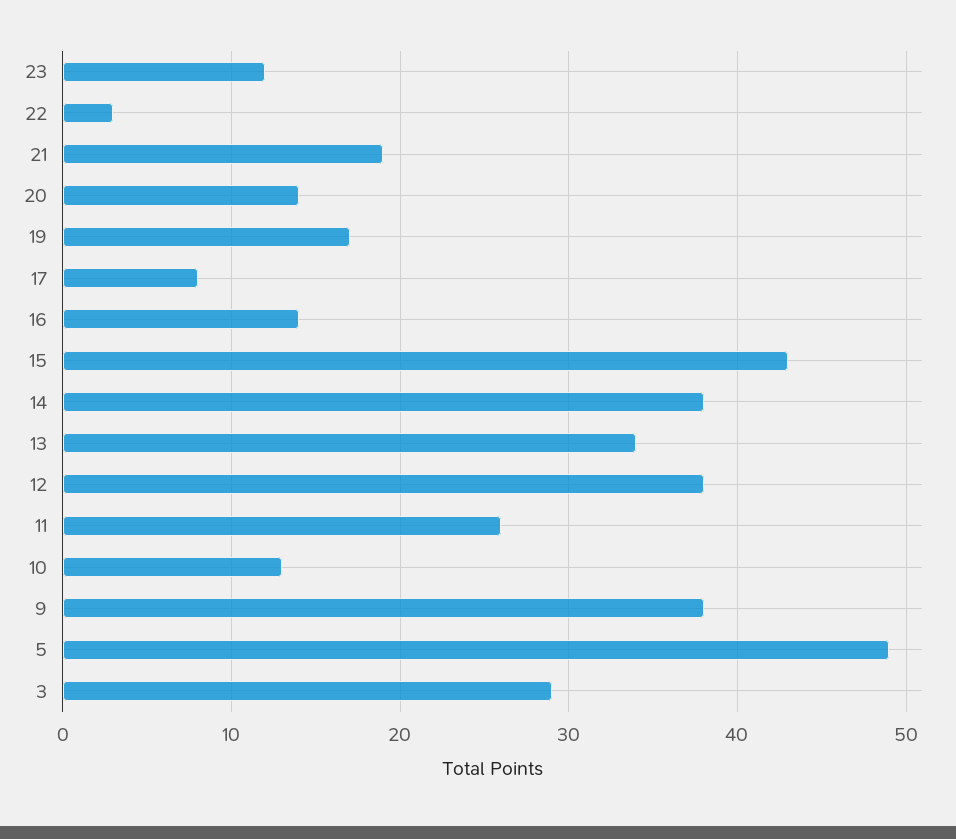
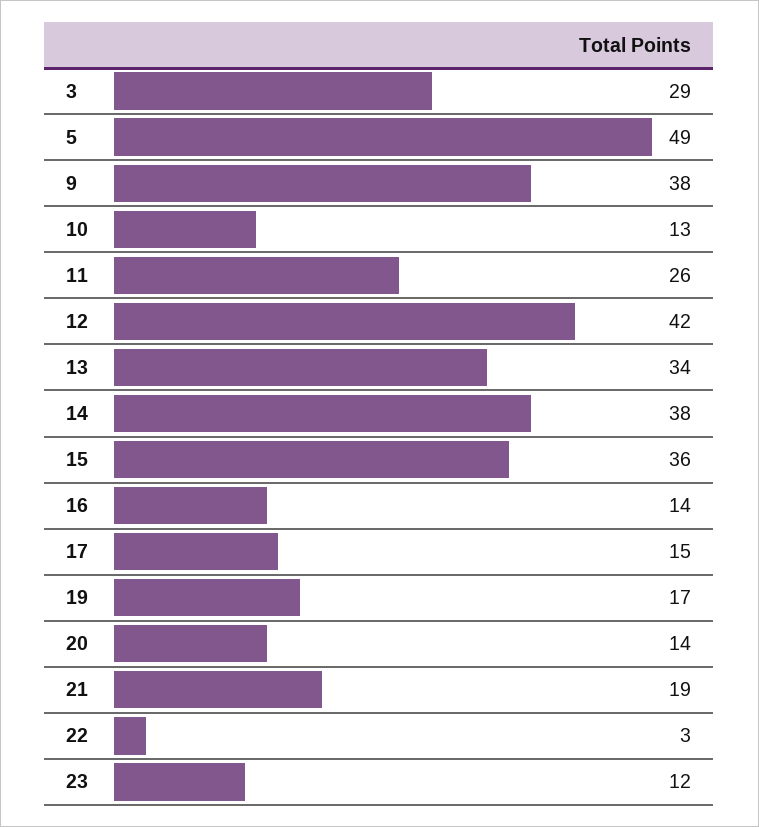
  {
    "23": 12,
    "22": 3,
    "21": 19,
    "20": 14,
    "19": 17,
-   "17": 8,
+   "17": 15,
    "16": 14,
-   "15": 43,
+   "15": 36,
    "14": 38,
    "13": 34,
-   "12": 38,
+   "12": 42,
    "11": 26,
    "10": 13,
    "9": 38,
    "5": 49,
    "3": 29
  }

